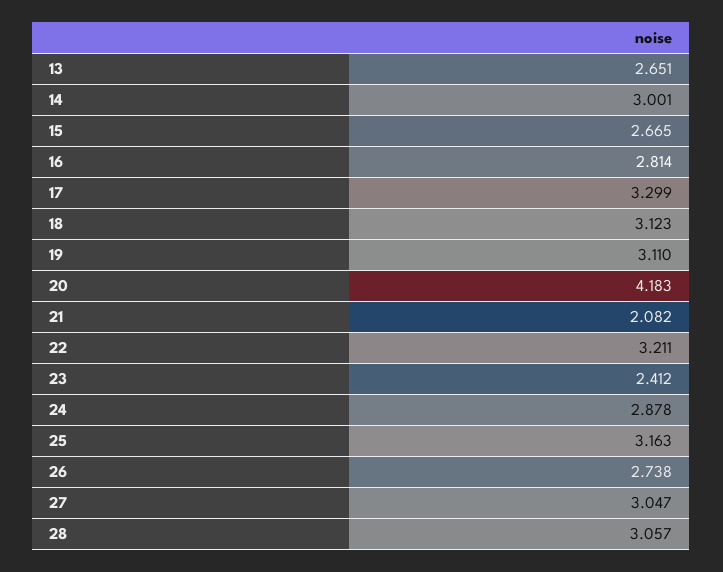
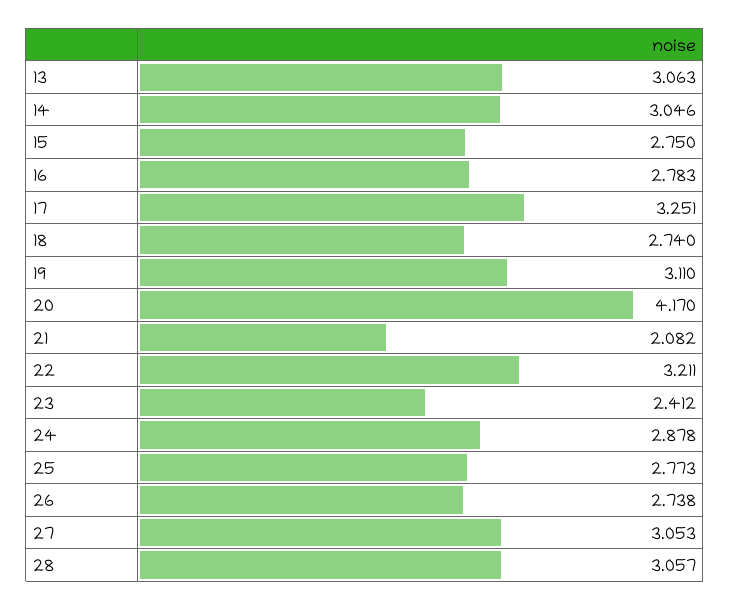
  {
-   "13": 2.651,
+   "13": 3.063,
-   "14": 3.001,
+   "14": 3.046,
-   "15": 2.665,
+   "15": 2.75,
-   "16": 2.814,
+   "16": 2.783,
-   "17": 3.299,
+   "17": 3.251,
-   "18": 3.123,
+   "18": 2.74,
    "19": 3.11,
-   "20": 4.183,
+   "20": 4.17,
    "21": 2.082,
    "22": 3.211,
    "23": 2.412,
    "24": 2.878,
-   "25": 3.163,
+   "25": 2.773,
    "26": 2.738,
-   "27": 3.047,
+   "27": 3.053,
    "28": 3.057
  }

